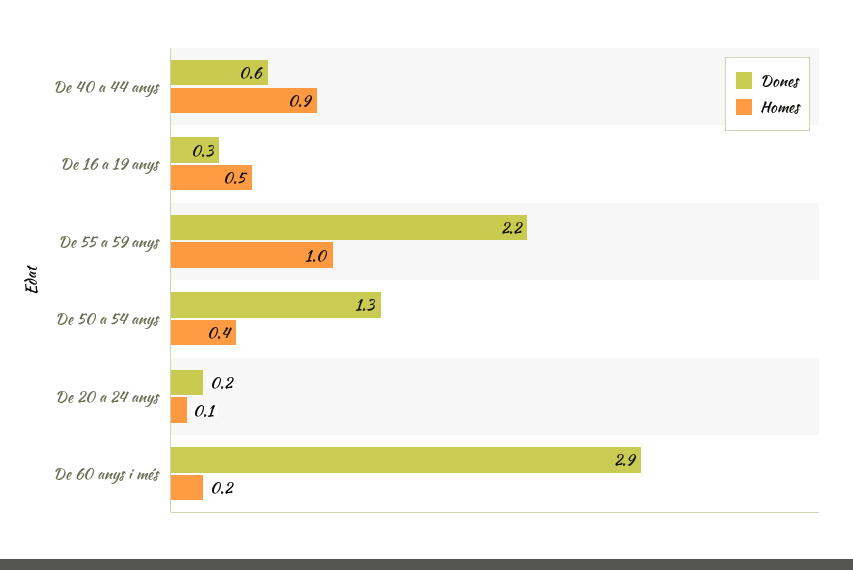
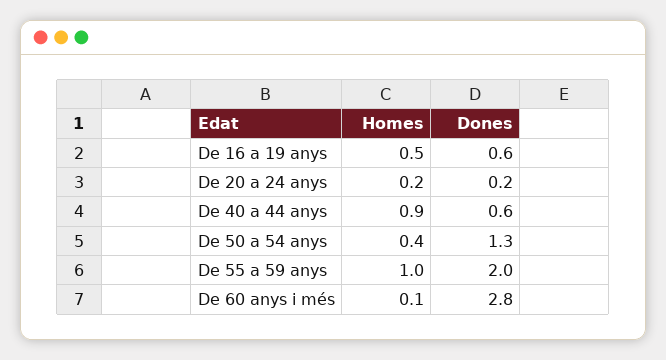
  {
    "Dones": {
      "De 40 a 44 anys": 0.6,
-     "De 16 a 19 anys": 0.3,
+     "De 16 a 19 anys": 0.6,
-     "De 55 a 59 anys": 2.2,
+     "De 55 a 59 anys": 2,
      "De 50 a 54 anys": 1.3,
      "De 20 a 24 anys": 0.2,
-     "De 60 anys i més": 2.9
+     "De 60 anys i més": 2.8
    },
    "Homes": {
      "De 40 a 44 anys": 0.9,
      "De 16 a 19 anys": 0.5,
      "De 55 a 59 anys": 1,
      "De 50 a 54 anys": 0.4,
-     "De 20 a 24 anys": 0.1,
+     "De 20 a 24 anys": 0.2,
-     "De 60 anys i més": 0.2
+     "De 60 anys i més": 0.1
    }
  }

